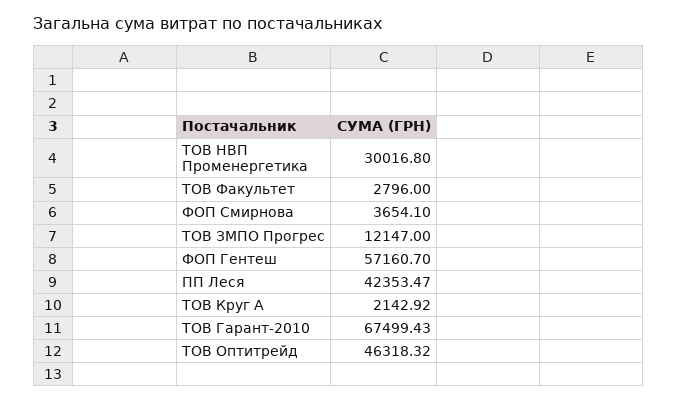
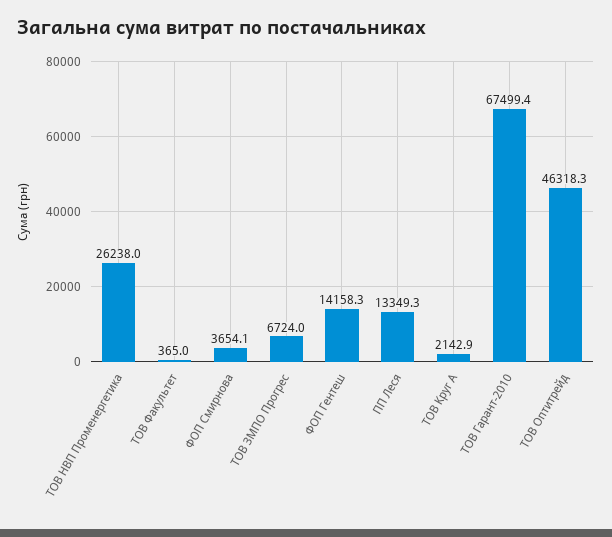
  {
-   "ТОВ НВП Променергетика": 30016.8,
+   "ТОВ НВП Променергетика": 26238,
-   "ТОВ Факультет": 2796,
+   "ТОВ Факультет": 365,
    "ФОП Смирнова": 3654.1,
-   "ТОВ ЗМПО Прогрес": 12147,
+   "ТОВ ЗМПО Прогрес": 6724,
-   "ФОП Гентеш": 57160.7,
+   "ФОП Гентеш": 14158.3,
-   "ПП Леся": 42353.47,
+   "ПП Леся": 13349.3,
    "ТОВ Круг А": 2142.92,
    "ТОВ Гарант-2010": 67499.43,
    "ТОВ Оптитрейд": 46318.32
  }

